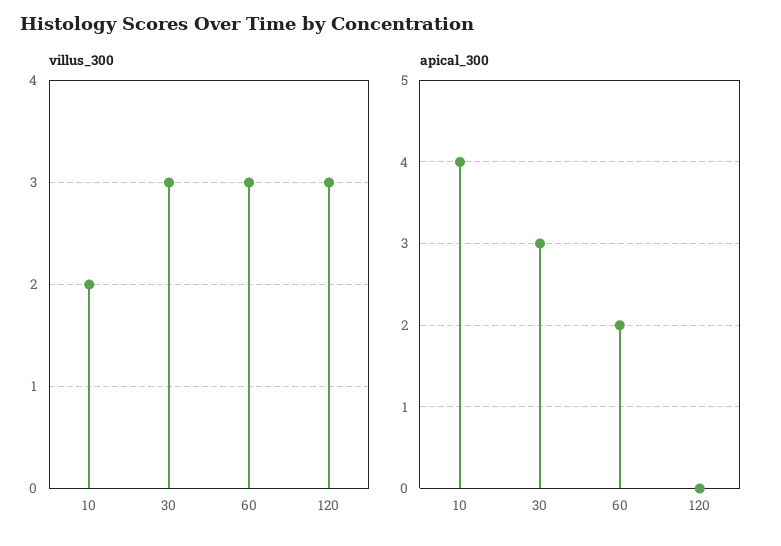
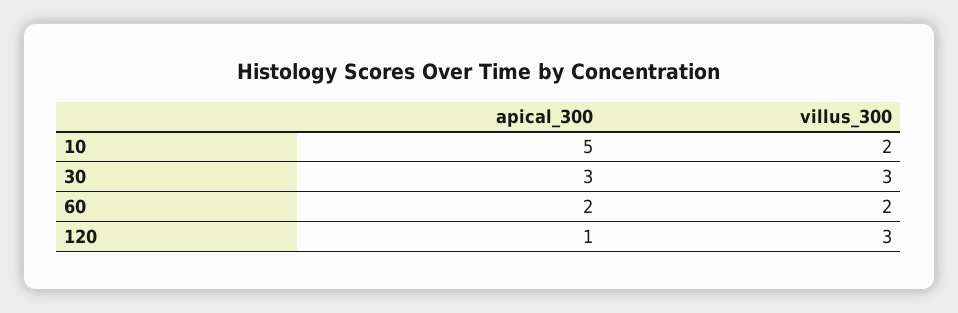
  {
    "villus_300": {
      "10": 2,
      "30": 3,
-     "60": 3,
+     "60": 2,
      "120": 3
    },
    "apical_300": {
-     "10": 4,
+     "10": 5,
      "30": 3,
      "60": 2,
-     "120": 0
+     "120": 1
    }
  }

